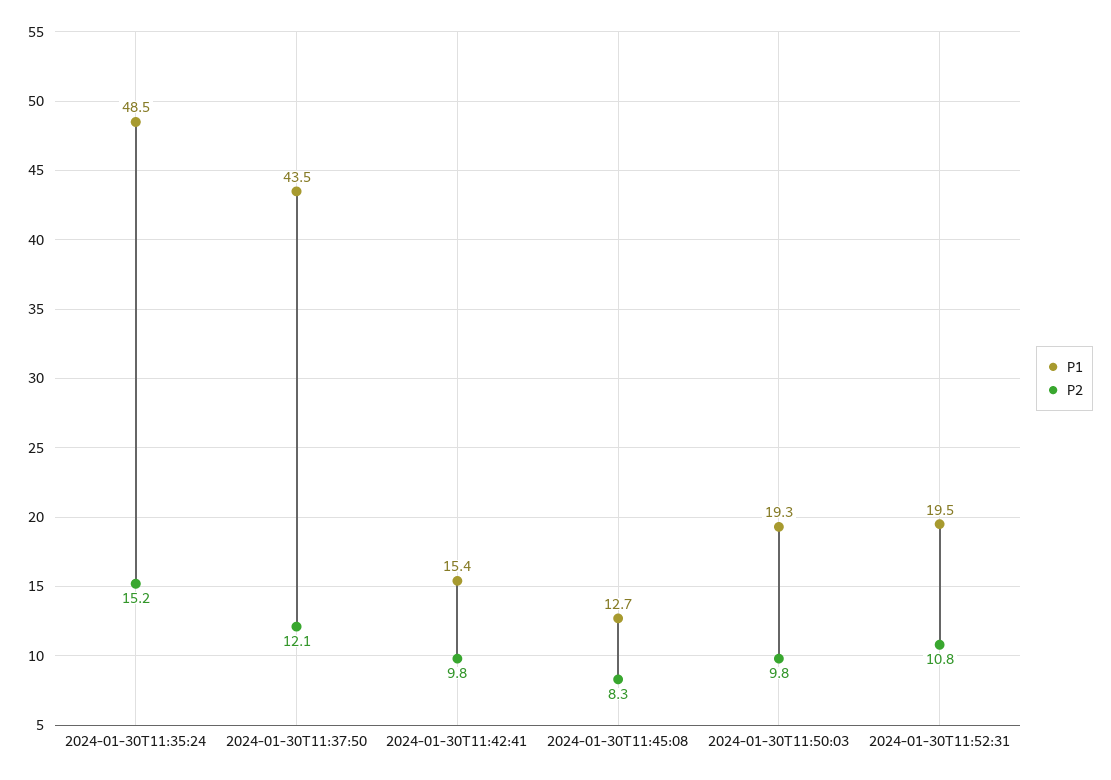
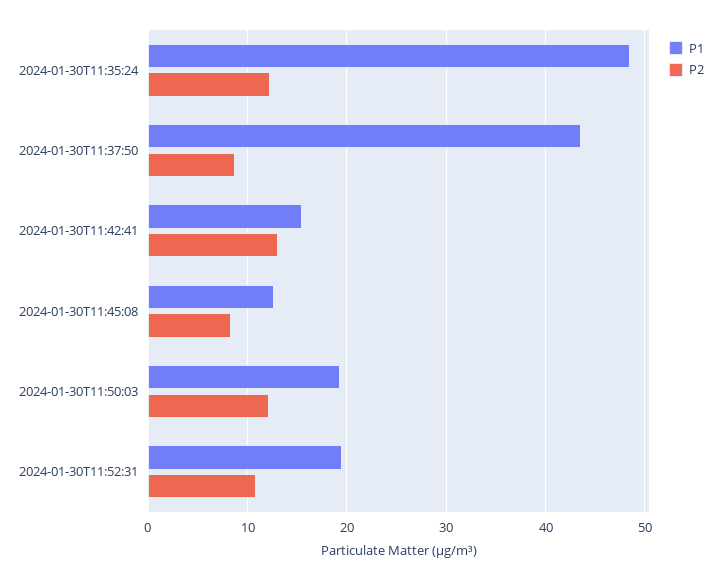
  {
    "P1": {
      "2024-01-30T11:35:24": 48.5,
      "2024-01-30T11:37:50": 43.5,
      "2024-01-30T11:42:41": 15.4,
      "2024-01-30T11:45:08": 12.7,
      "2024-01-30T11:50:03": 19.3,
      "2024-01-30T11:52:31": 19.5
    },
    "P2": {
-     "2024-01-30T11:35:24": 15.2,
+     "2024-01-30T11:35:24": 12,
-     "2024-01-30T11:37:50": 12.1,
+     "2024-01-30T11:37:50": 9,
-     "2024-01-30T11:42:41": 9.8,
+     "2024-01-30T11:42:41": 13,
      "2024-01-30T11:45:08": 8.3,
-     "2024-01-30T11:50:03": 9.8,
+     "2024-01-30T11:50:03": 12,
      "2024-01-30T11:52:31": 10.8
    }
  }

